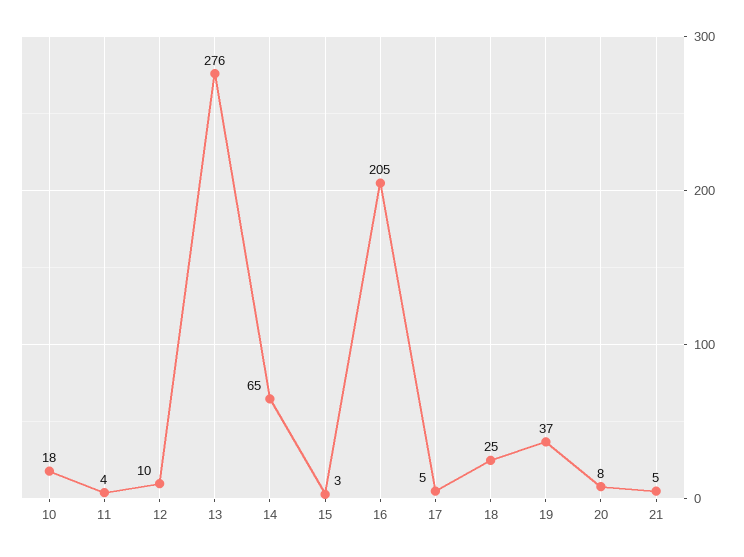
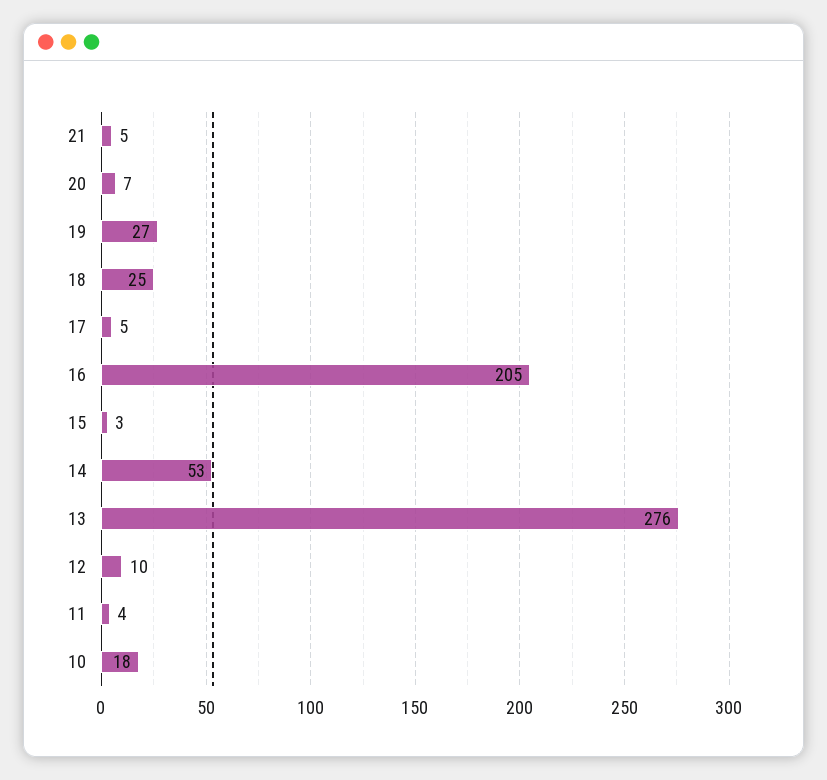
  {
    "10": 18,
    "11": 4,
    "12": 10,
    "13": 276,
-   "14": 65,
+   "14": 53,
    "15": 3,
    "16": 205,
    "17": 5,
    "18": 25,
-   "19": 37,
+   "19": 27,
-   "20": 8,
+   "20": 7,
    "21": 5
  }

